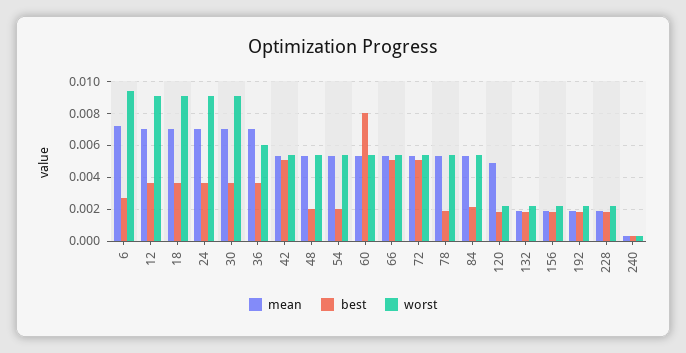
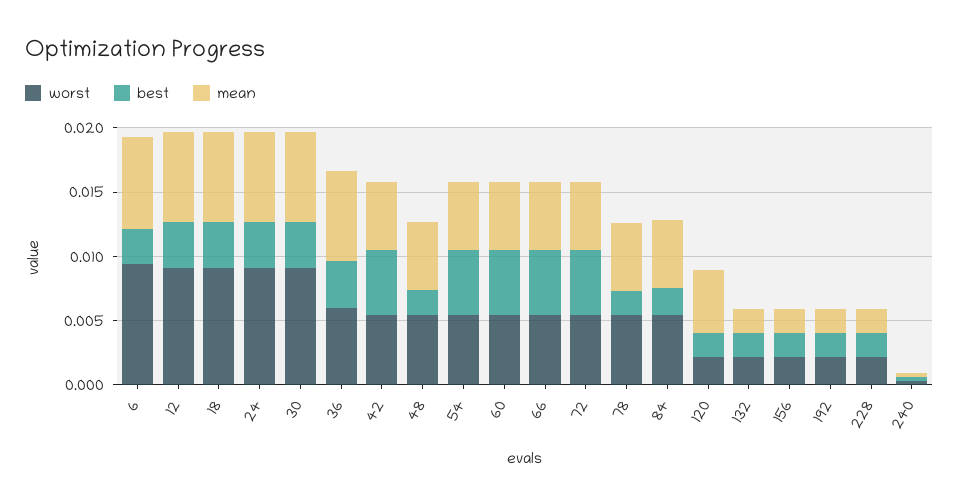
  {
    "mean": {
      "6": 0.007,
      "12": 0.007,
      "18": 0.007,
      "24": 0.007,
      "30": 0.007,
      "36": 0.007,
      "42": 0.0055,
      "48": 0.0055,
      "54": 0.0055,
      "60": 0.0055,
      "66": 0.0055,
      "72": 0.0055,
      "78": 0.0055,
      "84": 0.0055,
      "120": 0.005,
      "132": 0.002,
      "156": 0.002,
      "192": 0.002,
      "228": 0.002,
      "240": 0.0005
    },
    "best": {
      "6": 0.0025,
      "12": 0.0035,
      "18": 0.0035,
      "24": 0.0035,
      "30": 0.0035,
      "36": 0.0035,
      "42": 0.005,
      "48": 0.002,
-     "54": 0.002,
+     "54": 0.005,
-     "60": 0.008,
+     "60": 0.005,
      "66": 0.005,
      "72": 0.005,
      "78": 0.002,
      "84": 0.002,
      "120": 0.002,
      "132": 0.002,
      "156": 0.002,
      "192": 0.002,
      "228": 0.002,
      "240": 0.0005
    },
    "worst": {
      "6": 0.0095,
      "12": 0.009,
      "18": 0.009,
      "24": 0.009,
      "30": 0.009,
      "36": 0.006,
      "42": 0.0055,
      "48": 0.0055,
      "54": 0.0055,
      "60": 0.0055,
      "66": 0.0055,
      "72": 0.0055,
      "78": 0.0055,
      "84": 0.0055,
      "120": 0.002,
      "132": 0.002,
      "156": 0.002,
      "192": 0.002,
      "228": 0.002,
      "240": 0.0005
    }
  }

